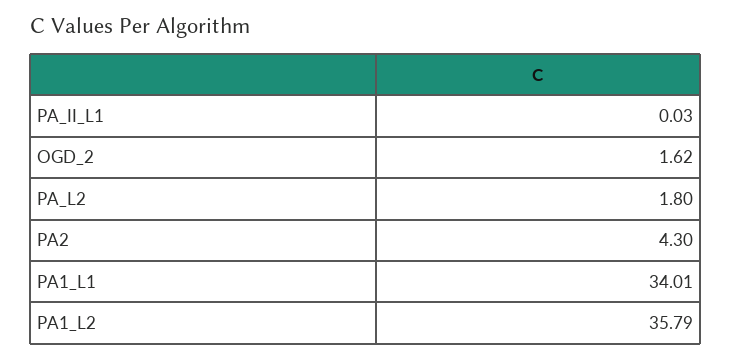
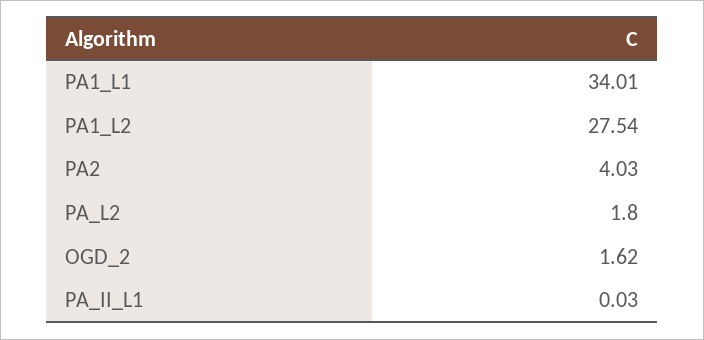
  {
    "PA_II_L1": 0.03,
    "OGD_2": 1.62,
    "PA_L2": 1.8,
-   "PA2": 4.3,
+   "PA2": 4.03,
    "PA1_L1": 34.01,
-   "PA1_L2": 35.79
+   "PA1_L2": 27.54
  }

